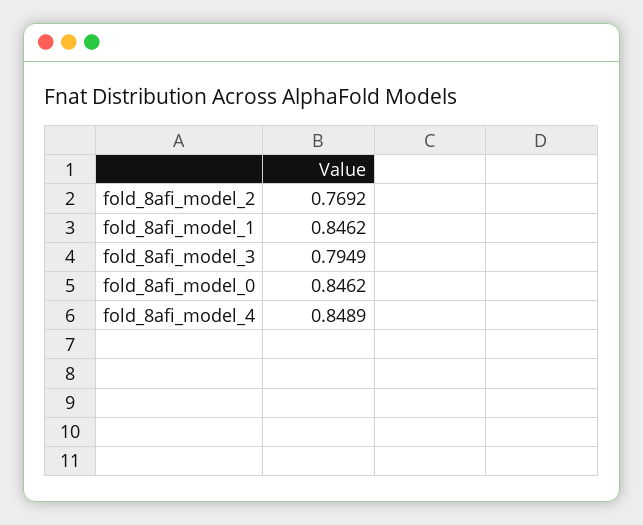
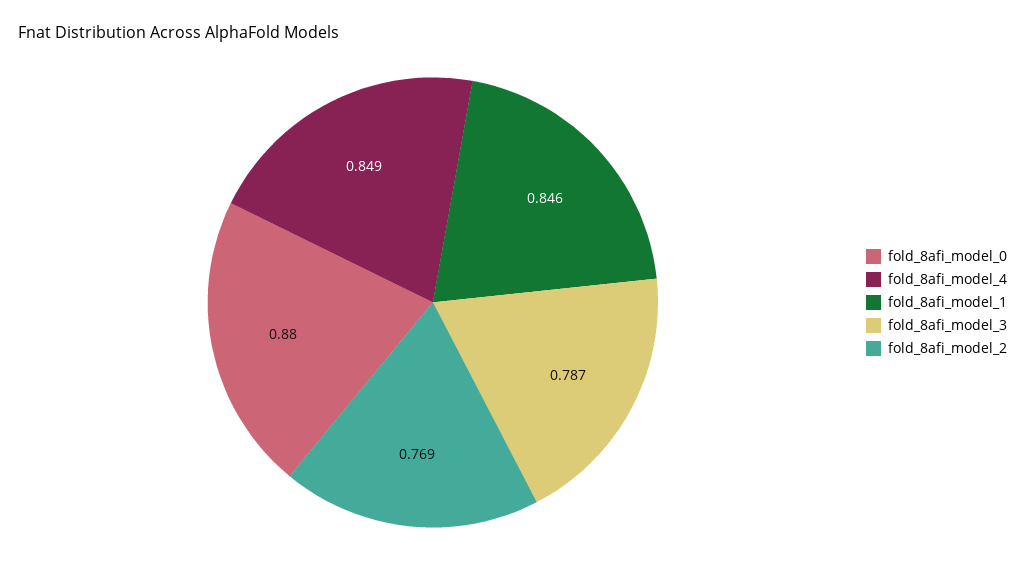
  {
    "fold_8afi_model_2": 0.7692,
    "fold_8afi_model_1": 0.8462,
-   "fold_8afi_model_3": 0.7949,
+   "fold_8afi_model_3": 0.787,
-   "fold_8afi_model_0": 0.8462,
+   "fold_8afi_model_0": 0.88,
    "fold_8afi_model_4": 0.8489
  }

